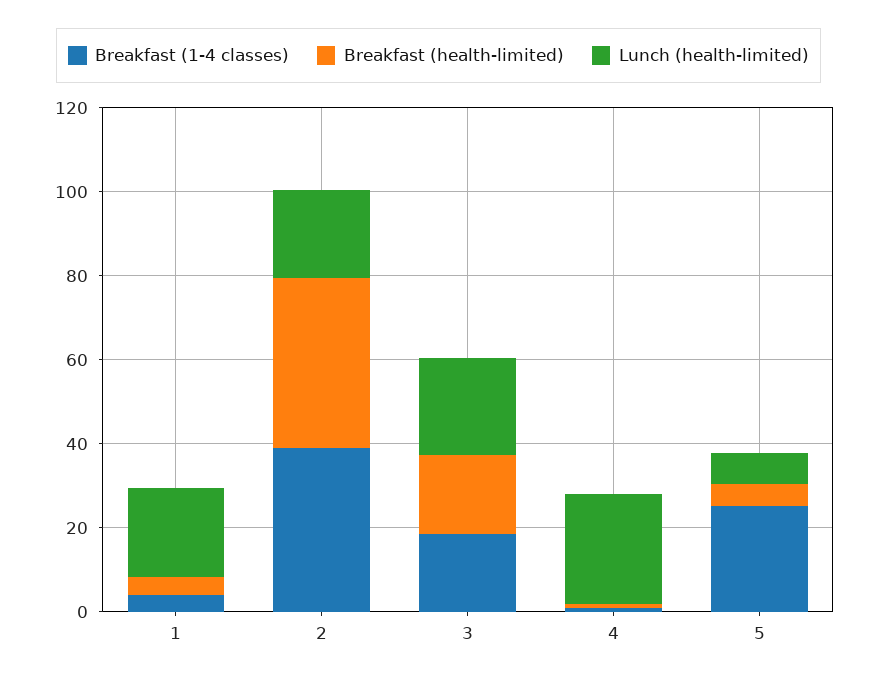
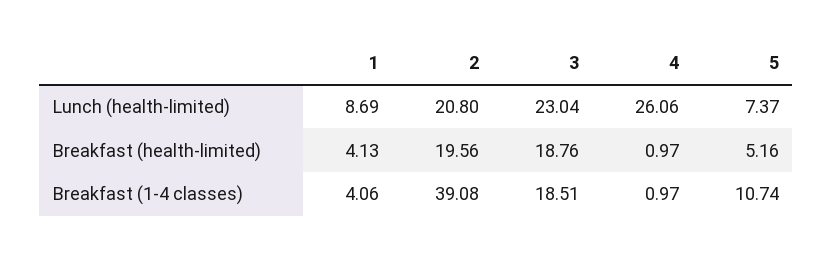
  {
    "Breakfast (1-4 classes)": {
      "1": 4.06,
      "2": 39.08,
      "3": 18.51,
      "4": 0.97,
-     "5": 25
+     "5": 10.74
    },
    "Breakfast (health-limited)": {
      "1": 4.13,
-     "2": 40,
+     "2": 19.56,
      "3": 18.76,
      "4": 0.97,
      "5": 5.16
    },
    "Lunch (health-limited)": {
-     "1": 20,
+     "1": 8.69,
      "2": 20.8,
      "3": 23.04,
      "4": 26.06,
      "5": 7.37
    }
  }

